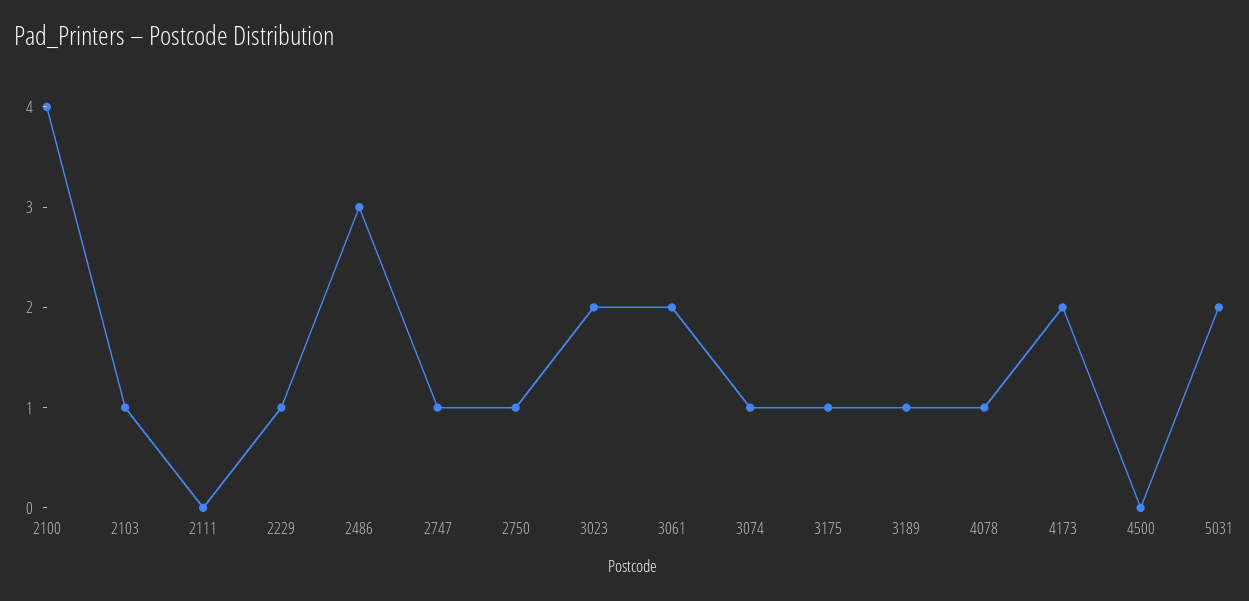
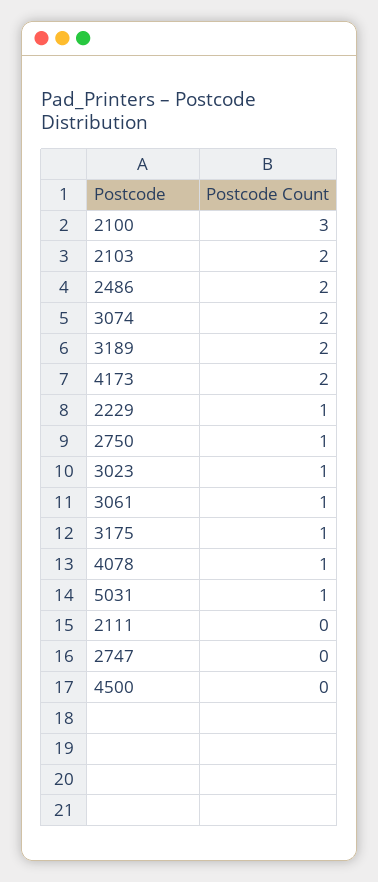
  {
-   "2100": 4,
+   "2100": 3,
-   "2103": 1,
+   "2103": 2,
    "2111": 0,
    "2229": 1,
-   "2486": 3,
+   "2486": 2,
-   "2747": 1,
+   "2747": 0,
    "2750": 1,
-   "3023": 2,
+   "3023": 1,
-   "3061": 2,
+   "3061": 1,
-   "3074": 1,
+   "3074": 2,
    "3175": 1,
-   "3189": 1,
+   "3189": 2,
    "4078": 1,
    "4173": 2,
    "4500": 0,
-   "5031": 2
+   "5031": 1
  }

